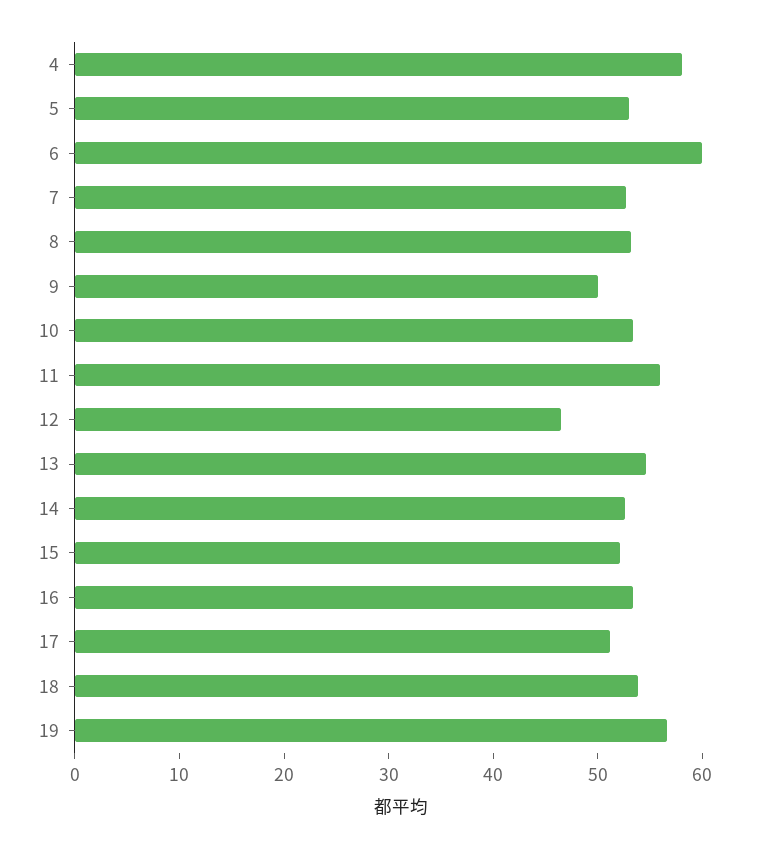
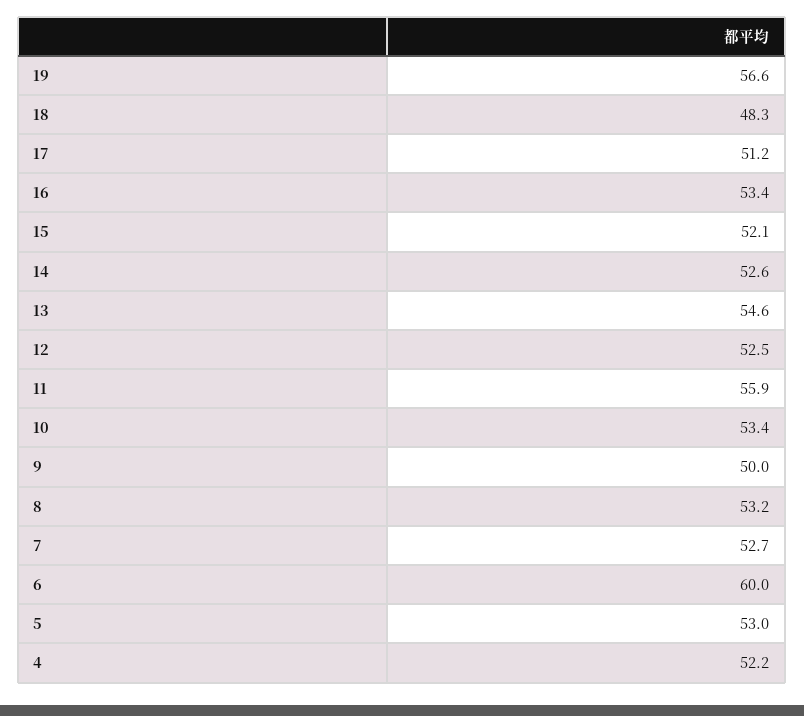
  {
-   "4": 58,
+   "4": 52.2,
    "5": 53,
    "6": 60,
    "7": 52.7,
    "8": 53.2,
    "9": 50,
    "10": 53.4,
    "11": 55.9,
-   "12": 46,
+   "12": 52.5,
    "13": 54.6,
    "14": 52.6,
    "15": 52.1,
    "16": 53.4,
    "17": 51.2,
-   "18": 54,
+   "18": 48.3,
    "19": 56.6
  }

